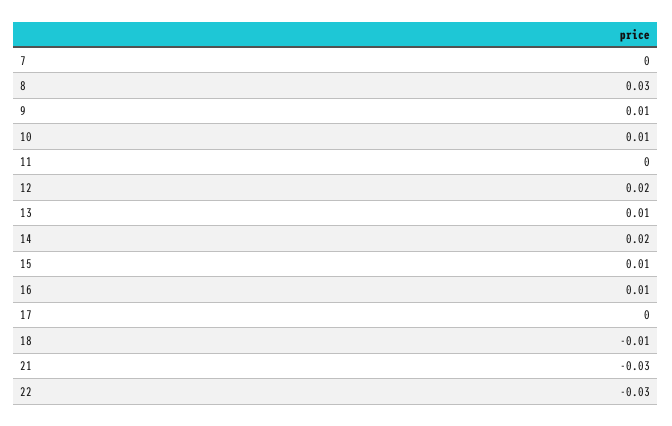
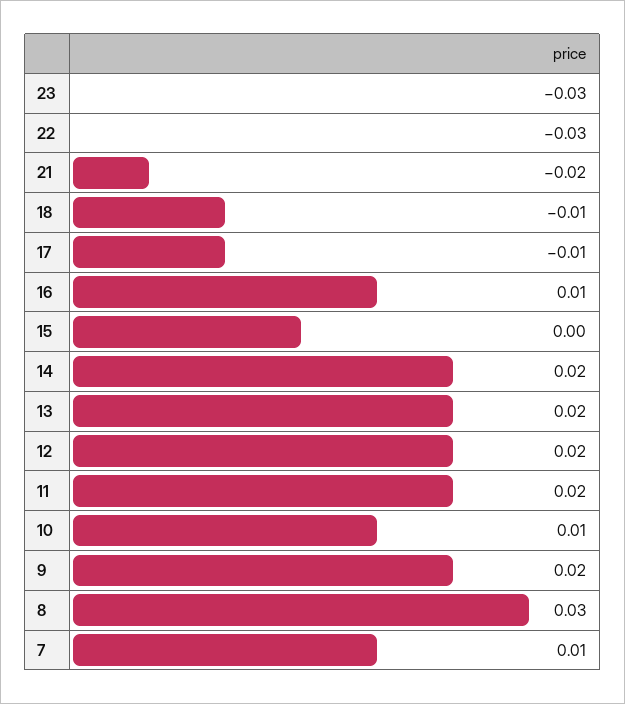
  {
-   "7": 0,
+   "7": 0.01,
    "8": 0.03,
-   "9": 0.01,
+   "9": 0.02,
    "10": 0.01,
-   "11": 0,
+   "11": 0.02,
    "12": 0.02,
-   "13": 0.01,
+   "13": 0.02,
    "14": 0.02,
-   "15": 0.01,
+   "15": 0,
    "16": 0.01,
-   "17": 0,
+   "17": -0.01,
    "18": -0.01,
-   "21": -0.03,
+   "21": -0.02,
-   "22": -0.03
+   "22": -0.03,
+   "23": -0.03
  }

